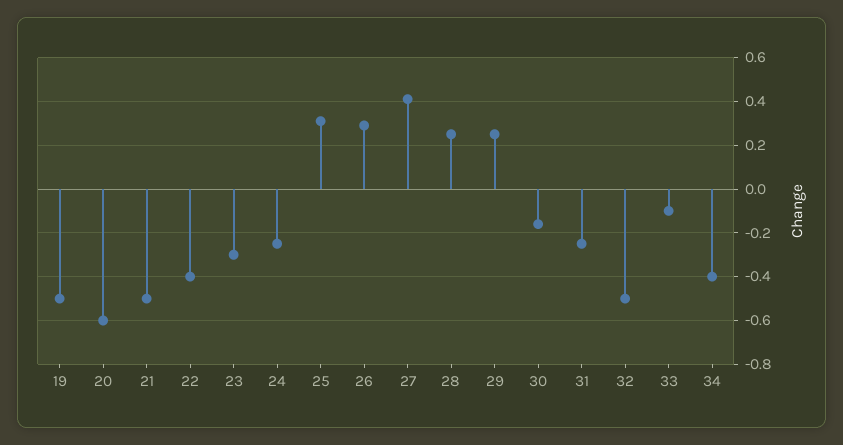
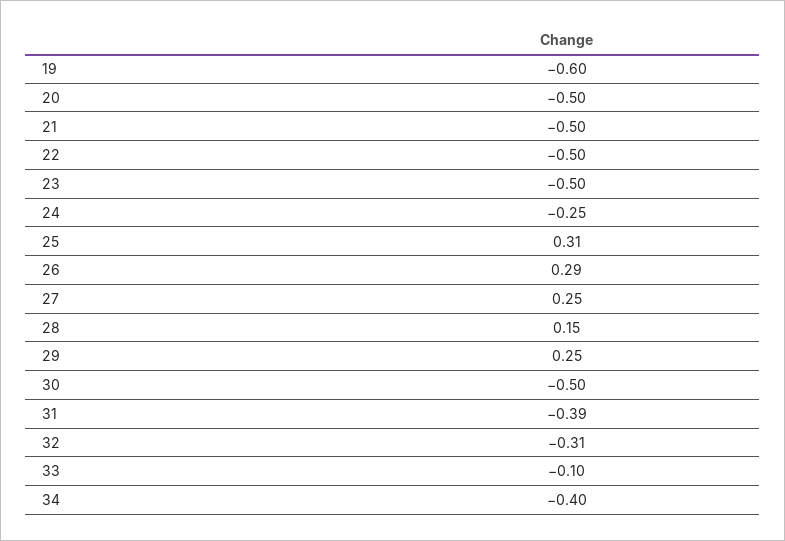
  {
-   "19": -0.5,
+   "19": -0.6,
-   "20": -0.6,
+   "20": -0.5,
    "21": -0.5,
-   "22": -0.4,
+   "22": -0.5,
-   "23": -0.3,
+   "23": -0.5,
    "24": -0.25,
    "25": 0.31,
    "26": 0.29,
-   "27": 0.4,
+   "27": 0.25,
-   "28": 0.25,
+   "28": 0.15,
    "29": 0.25,
-   "30": -0.15,
+   "30": -0.5,
-   "31": -0.25,
+   "31": -0.39,
-   "32": -0.5,
+   "32": -0.31,
    "33": -0.1,
    "34": -0.4
  }

